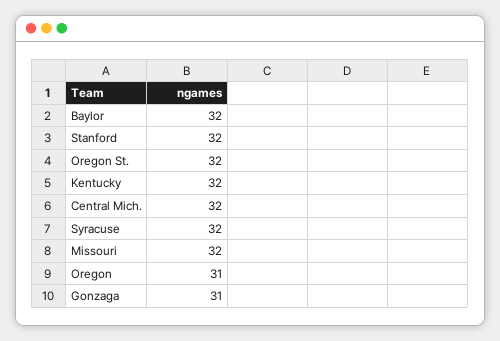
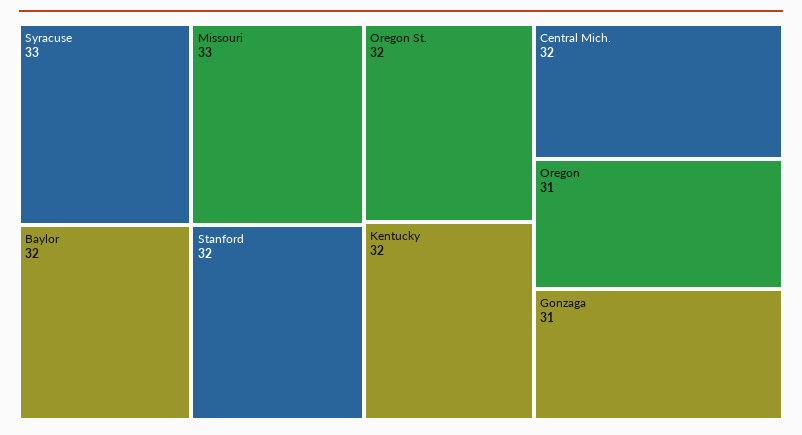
  {
    "Baylor": 32,
    "Stanford": 32,
    "Oregon St.": 32,
    "Kentucky": 32,
    "Central Mich.": 32,
-   "Syracuse": 32,
+   "Syracuse": 33,
-   "Missouri": 32,
+   "Missouri": 33,
    "Oregon": 31,
    "Gonzaga": 31
  }

